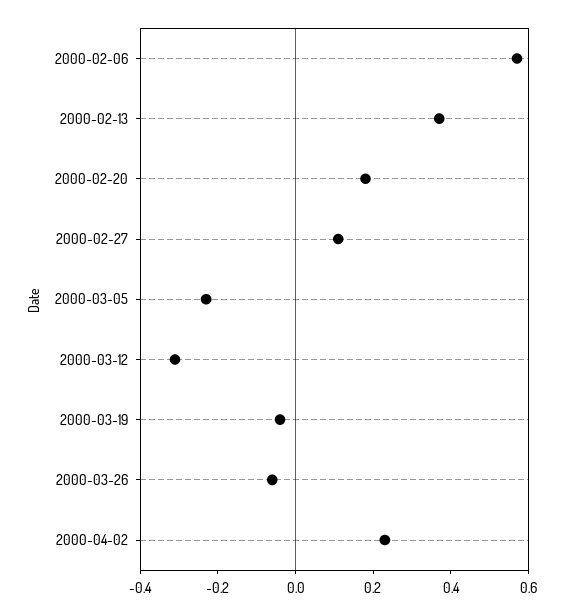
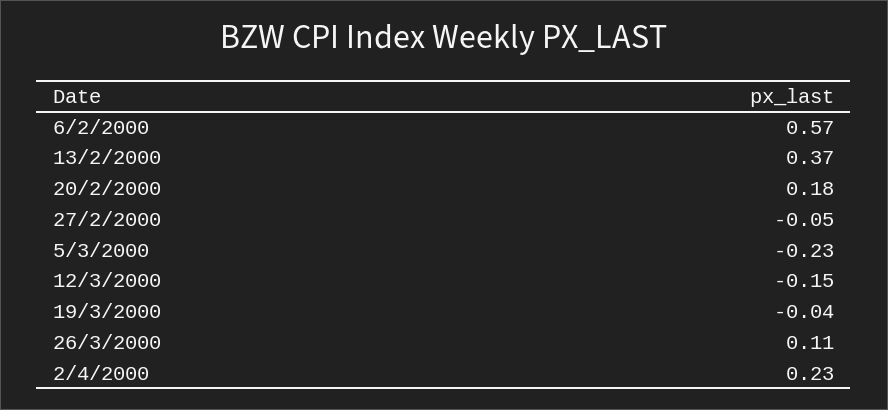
  {
    "2000-02-06": 0.57,
    "2000-02-13": 0.37,
    "2000-02-20": 0.18,
-   "2000-02-27": 0.1,
+   "2000-02-27": -0.05,
    "2000-03-05": -0.23,
-   "2000-03-12": -0.3,
+   "2000-03-12": -0.15,
    "2000-03-19": -0.04,
-   "2000-03-26": -0.05,
+   "2000-03-26": 0.11,
    "2000-04-02": 0.23
  }

